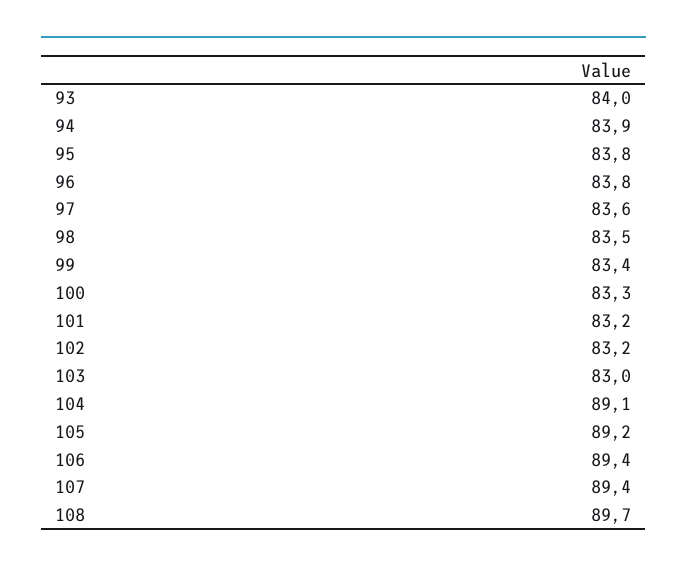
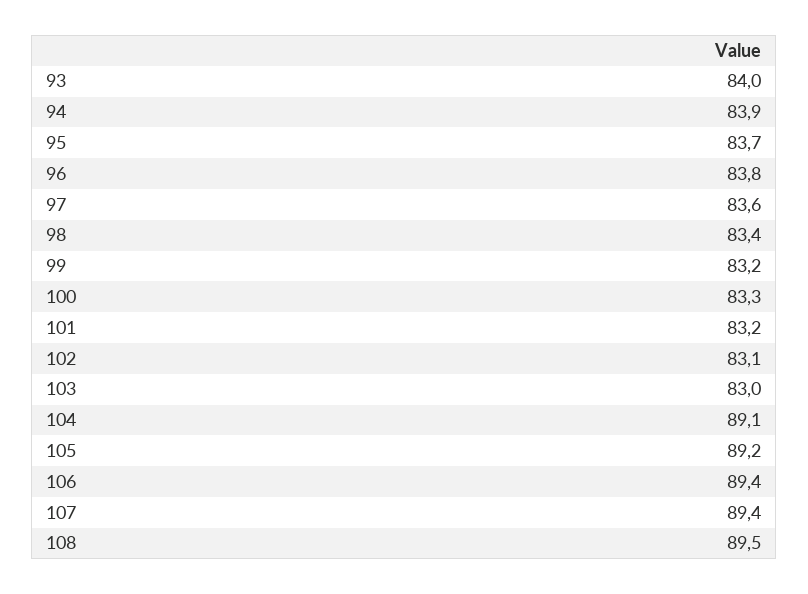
  {
    "93": 84,
    "94": 83.9,
-   "95": 83.8,
+   "95": 83.7,
    "96": 83.8,
    "97": 83.6,
-   "98": 83.5,
+   "98": 83.4,
-   "99": 83.4,
+   "99": 83.2,
    "100": 83.3,
    "101": 83.2,
-   "102": 83.2,
+   "102": 83.1,
    "103": 83,
    "104": 89.1,
    "105": 89.2,
    "106": 89.4,
    "107": 89.4,
-   "108": 89.7
+   "108": 89.5
  }

